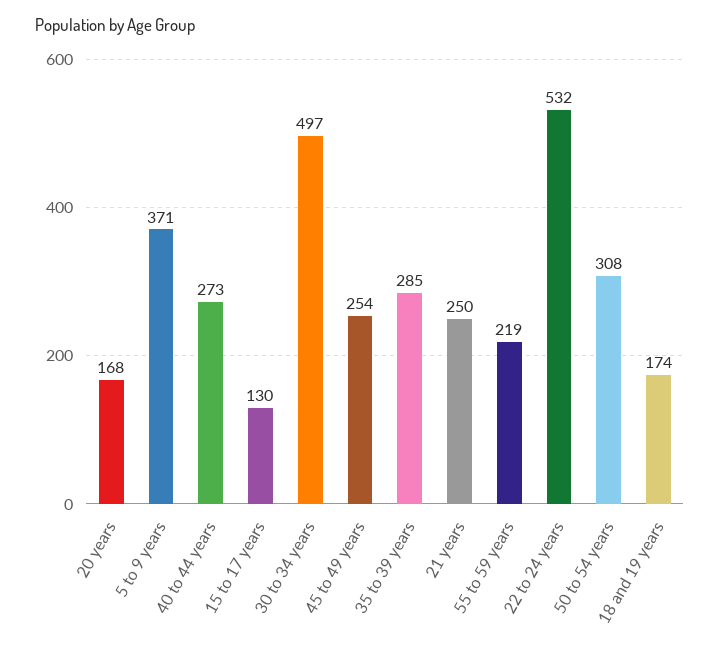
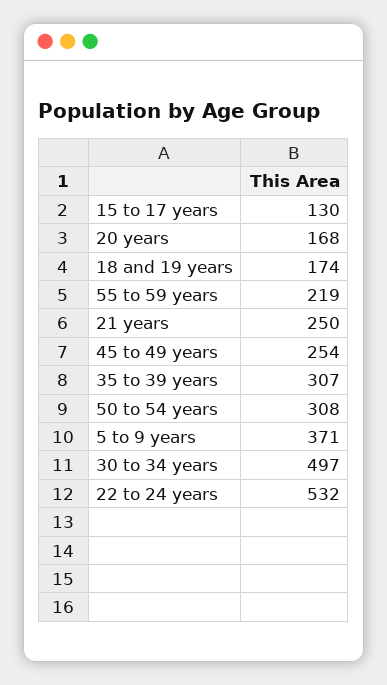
  {
    "20 years": 168,
    "5 to 9 years": 371,
-   "40 to 44 years": 273,
    "15 to 17 years": 130,
    "30 to 34 years": 497,
    "45 to 49 years": 254,
-   "35 to 39 years": 285,
+   "35 to 39 years": 307,
    "21 years": 250,
    "55 to 59 years": 219,
    "22 to 24 years": 532,
    "50 to 54 years": 308,
    "18 and 19 years": 174
  }

